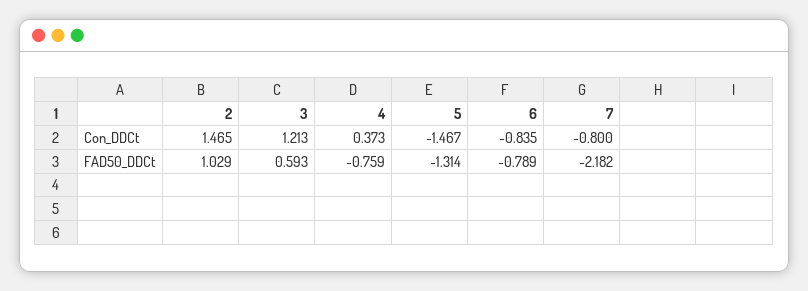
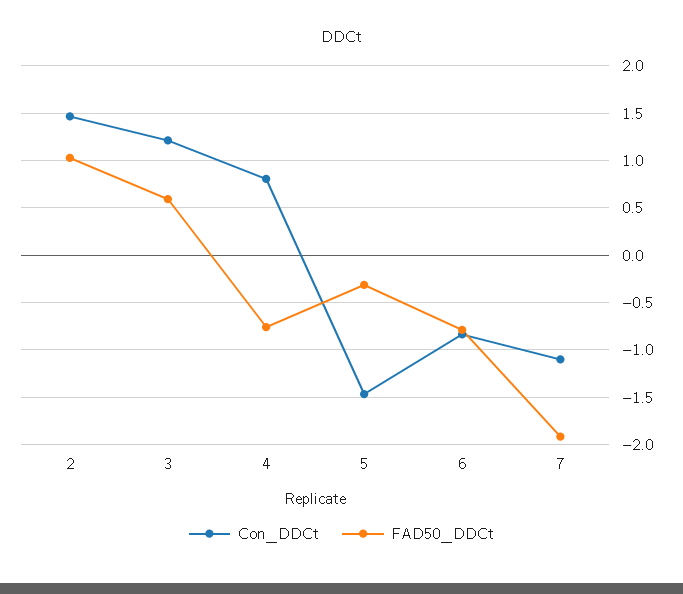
  {
    "Con_DDCt": {
      "2": 1.465,
      "3": 1.213,
-     "4": 0.373,
+     "4": 0.8,
      "5": -1.467,
      "6": -0.835,
-     "7": -0.8
+     "7": -1.1
    },
    "FAD50_DDCt": {
      "2": 1.029,
      "3": 0.593,
      "4": -0.759,
-     "5": -1.314,
+     "5": -0.3,
      "6": -0.789,
-     "7": -2.182
+     "7": -1.9
    }
  }

